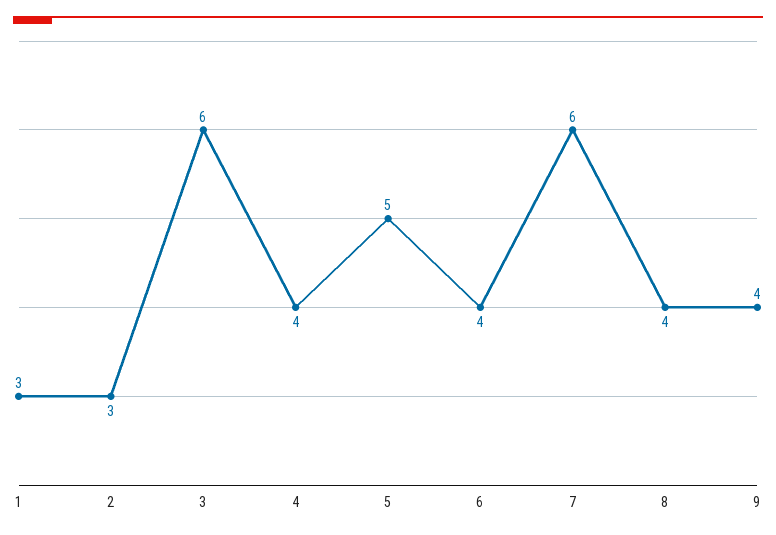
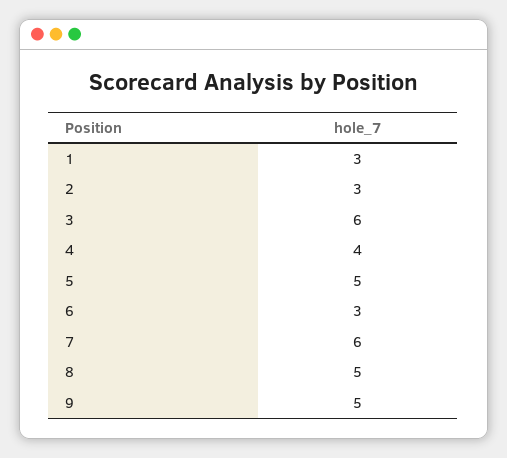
  {
    "1": 3,
    "2": 3,
    "3": 6,
    "4": 4,
    "5": 5,
-   "6": 4,
+   "6": 3,
    "7": 6,
-   "8": 4,
+   "8": 5,
-   "9": 4
+   "9": 5
  }

